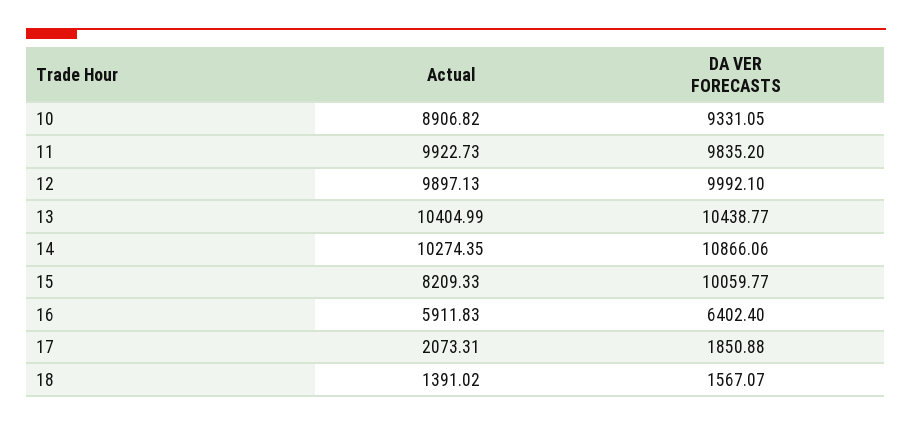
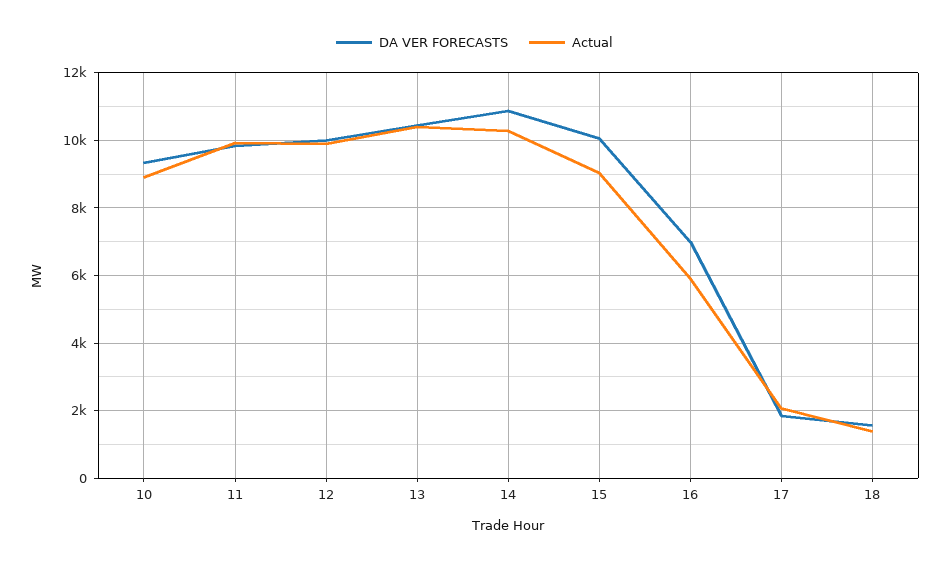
  {
    "Actual": {
      "10": 8906.82,
      "11": 9922.73,
      "12": 9897.13,
      "13": 10404.99,
      "14": 10274.35,
-     "15": 8209.33,
+     "15": 9000,
      "16": 5911.83,
      "17": 2073.31,
      "18": 1391.02
    },
    "DA VER FORECASTS": {
      "10": 9331.05,
      "11": 9835.2,
      "12": 9992.1,
      "13": 10438.77,
      "14": 10866.06,
      "15": 10059.77,
-     "16": 6402.4,
+     "16": 7000,
      "17": 1850.88,
      "18": 1567.07
    }
  }

